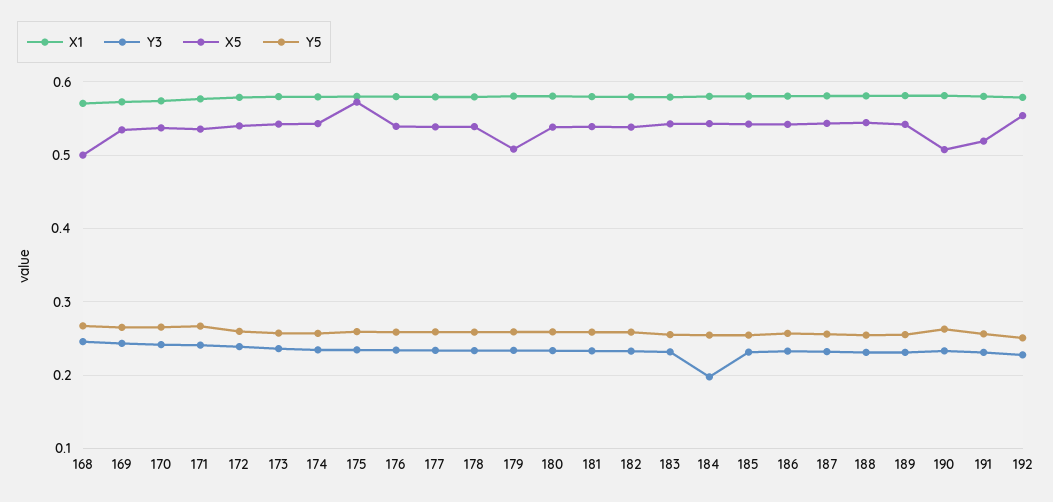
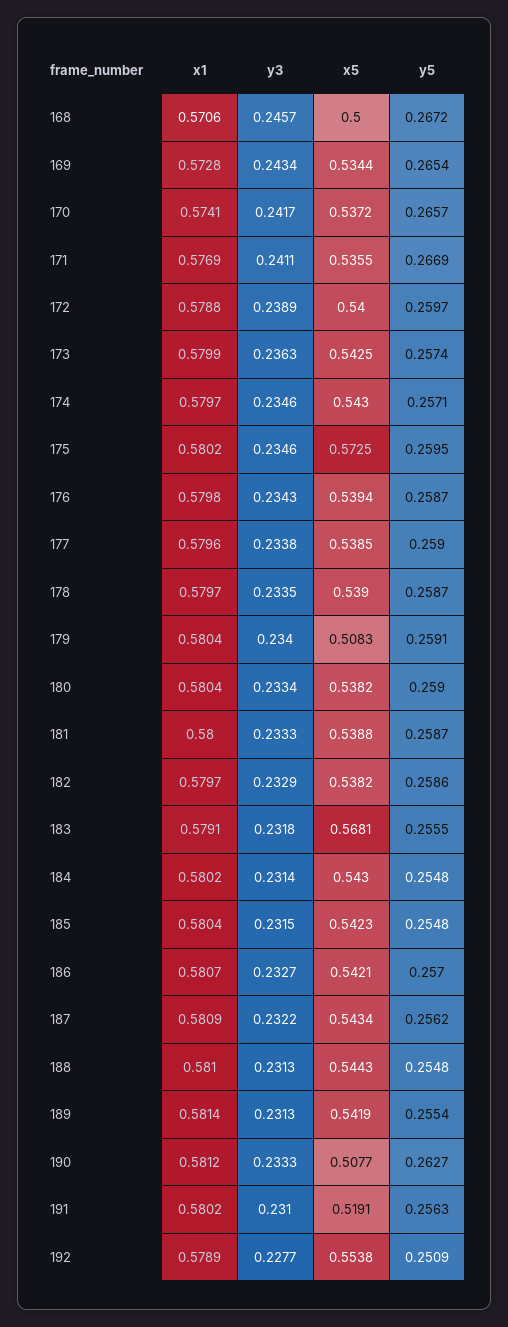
  {
    "X1": {
      "168": 0.5706,
      "169": 0.5728,
      "170": 0.5741,
      "171": 0.5769,
      "172": 0.5788,
      "173": 0.5799,
      "174": 0.5797,
      "175": 0.5802,
      "176": 0.5798,
      "177": 0.5796,
      "178": 0.5797,
      "179": 0.5804,
      "180": 0.5804,
      "181": 0.58,
      "182": 0.5797,
      "183": 0.5791,
      "184": 0.5802,
      "185": 0.5804,
      "186": 0.5807,
      "187": 0.5809,
      "188": 0.581,
      "189": 0.5814,
      "190": 0.5812,
      "191": 0.5802,
      "192": 0.5789
    },
    "Y3": {
      "168": 0.2457,
      "169": 0.2434,
      "170": 0.2417,
      "171": 0.2411,
      "172": 0.2389,
      "173": 0.2363,
      "174": 0.2346,
      "175": 0.2346,
      "176": 0.2343,
      "177": 0.2338,
      "178": 0.2335,
      "179": 0.234,
      "180": 0.2334,
      "181": 0.2333,
      "182": 0.2329,
      "183": 0.2318,
-     "184": 0.2,
+     "184": 0.2314,
      "185": 0.2315,
      "186": 0.2327,
      "187": 0.2322,
      "188": 0.2313,
      "189": 0.2313,
      "190": 0.2333,
      "191": 0.231,
      "192": 0.2277
    },
    "X5": {
      "168": 0.5,
      "169": 0.5344,
      "170": 0.5372,
      "171": 0.5355,
      "172": 0.54,
      "173": 0.5425,
      "174": 0.543,
      "175": 0.5725,
      "176": 0.5394,
      "177": 0.5385,
      "178": 0.539,
      "179": 0.5083,
      "180": 0.5382,
      "181": 0.5388,
      "182": 0.5382,
-     "183": 0.54,
+     "183": 0.5681,
      "184": 0.543,
      "185": 0.5423,
      "186": 0.5421,
      "187": 0.5434,
      "188": 0.5443,
      "189": 0.5419,
      "190": 0.5077,
      "191": 0.5191,
      "192": 0.5538
    },
    "Y5": {
      "168": 0.2672,
      "169": 0.2654,
      "170": 0.2657,
      "171": 0.2669,
      "172": 0.2597,
      "173": 0.2574,
      "174": 0.2571,
      "175": 0.2595,
      "176": 0.2587,
      "177": 0.259,
      "178": 0.2587,
      "179": 0.2591,
      "180": 0.259,
      "181": 0.2587,
      "182": 0.2586,
      "183": 0.2555,
      "184": 0.2548,
      "185": 0.2548,
      "186": 0.257,
      "187": 0.2562,
      "188": 0.2548,
      "189": 0.2554,
      "190": 0.2627,
      "191": 0.2563,
      "192": 0.2509
    }
  }

